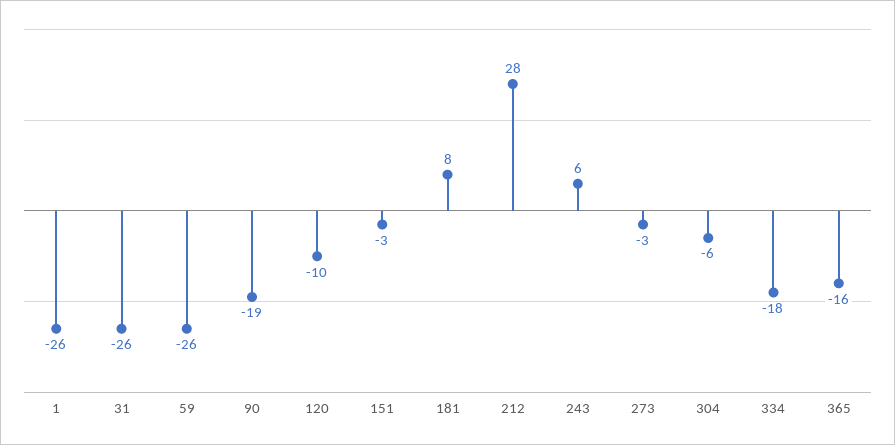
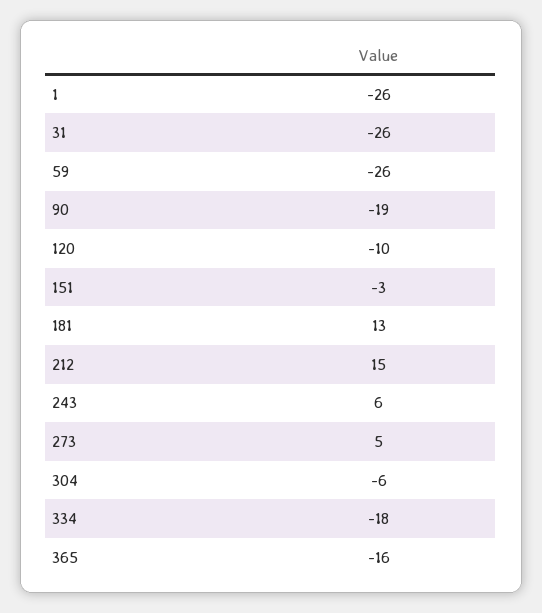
  {
    "1": -26,
    "31": -26,
    "59": -26,
    "90": -19,
    "120": -10,
    "151": -3,
-   "181": 8,
+   "181": 13,
-   "212": 28,
+   "212": 15,
    "243": 6,
-   "273": -3,
+   "273": 5,
    "304": -6,
    "334": -18,
    "365": -16
  }

